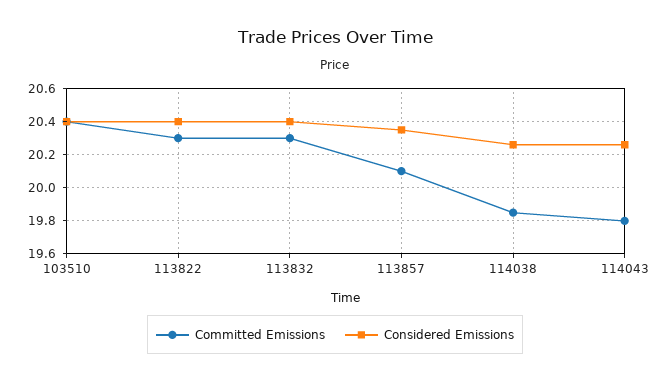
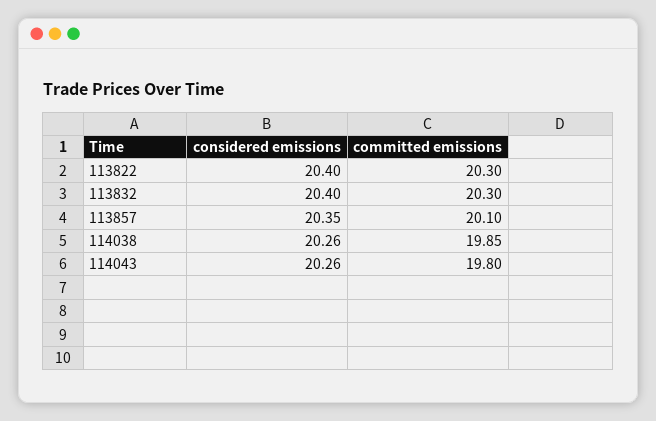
  {
    "Committed Emissions": {
-     "103510": 20.4,
      "113822": 20.3,
      "113832": 20.3,
      "113857": 20.1,
      "114038": 19.85,
      "114043": 19.8
    },
    "Considered Emissions": {
-     "103510": 20.4,
      "113822": 20.4,
      "113832": 20.4,
      "113857": 20.35,
      "114038": 20.26,
      "114043": 20.26
    }
  }

